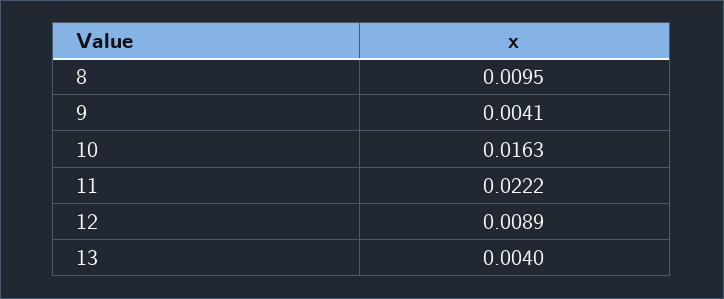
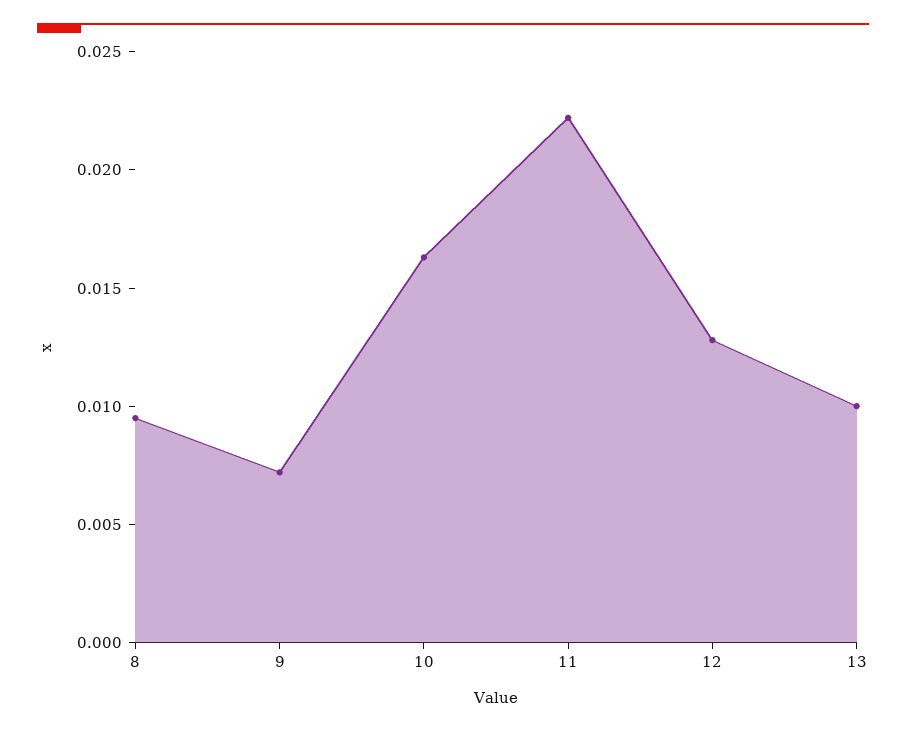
  {
    "8": 0.0095,
-   "9": 0.0041,
+   "9": 0.007,
    "10": 0.0163,
    "11": 0.0222,
-   "12": 0.0089,
+   "12": 0.013,
-   "13": 0.004
+   "13": 0.01
  }

